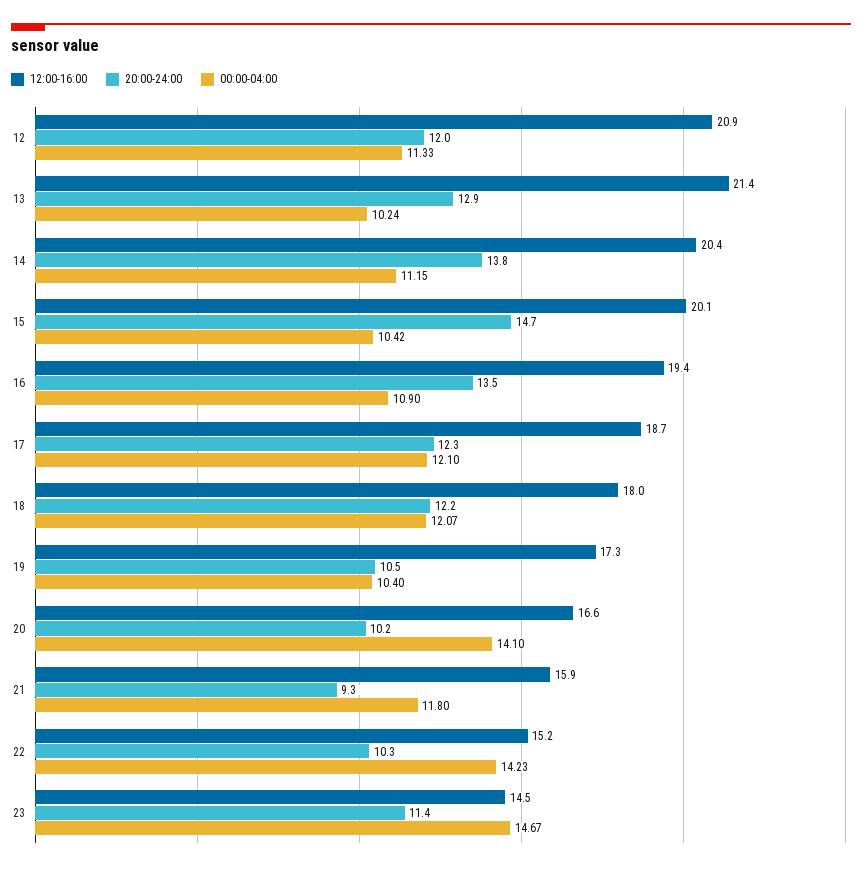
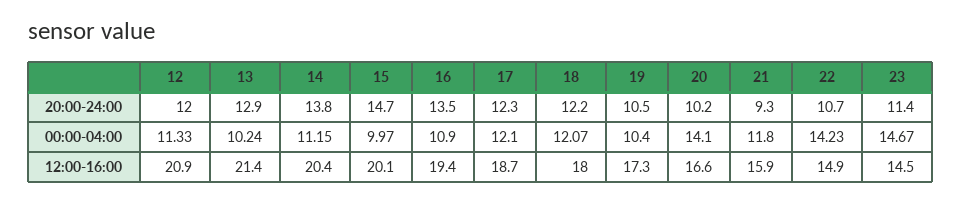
  {
    "12:00-16:00": {
      "12": 20.9,
      "13": 21.4,
      "14": 20.4,
      "15": 20.1,
      "16": 19.4,
      "17": 18.7,
      "18": 18,
      "19": 17.3,
      "20": 16.6,
      "21": 15.9,
-     "22": 15.2,
+     "22": 14.9,
      "23": 14.5
    },
    "20:00-24:00": {
      "12": 12,
      "13": 12.9,
      "14": 13.8,
      "15": 14.7,
      "16": 13.5,
      "17": 12.3,
      "18": 12.2,
      "19": 10.5,
      "20": 10.2,
      "21": 9.3,
-     "22": 10.3,
+     "22": 10.7,
      "23": 11.4
    },
    "00:00-04:00": {
      "12": 11.33,
      "13": 10.24,
      "14": 11.15,
-     "15": 10.42,
+     "15": 9.97,
      "16": 10.9,
      "17": 12.1,
      "18": 12.07,
      "19": 10.4,
      "20": 14.1,
      "21": 11.8,
      "22": 14.23,
      "23": 14.67
    }
  }

